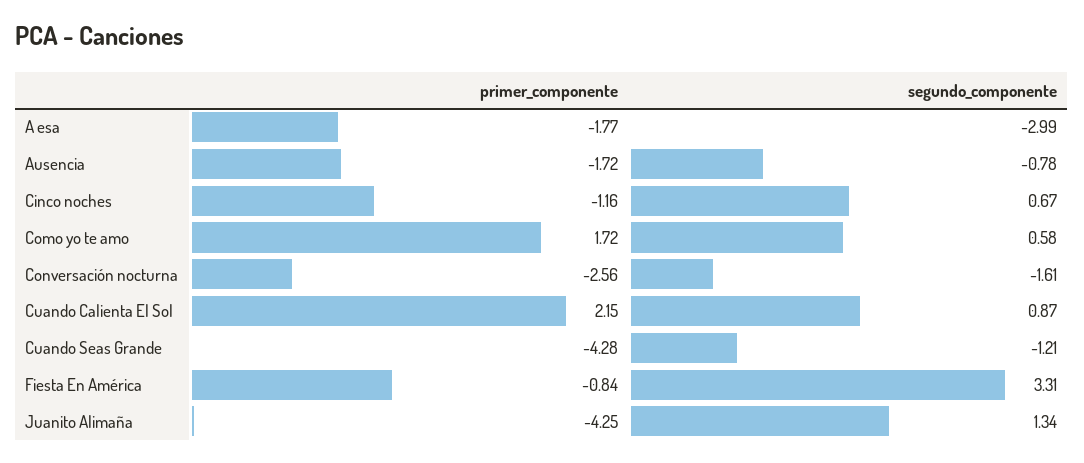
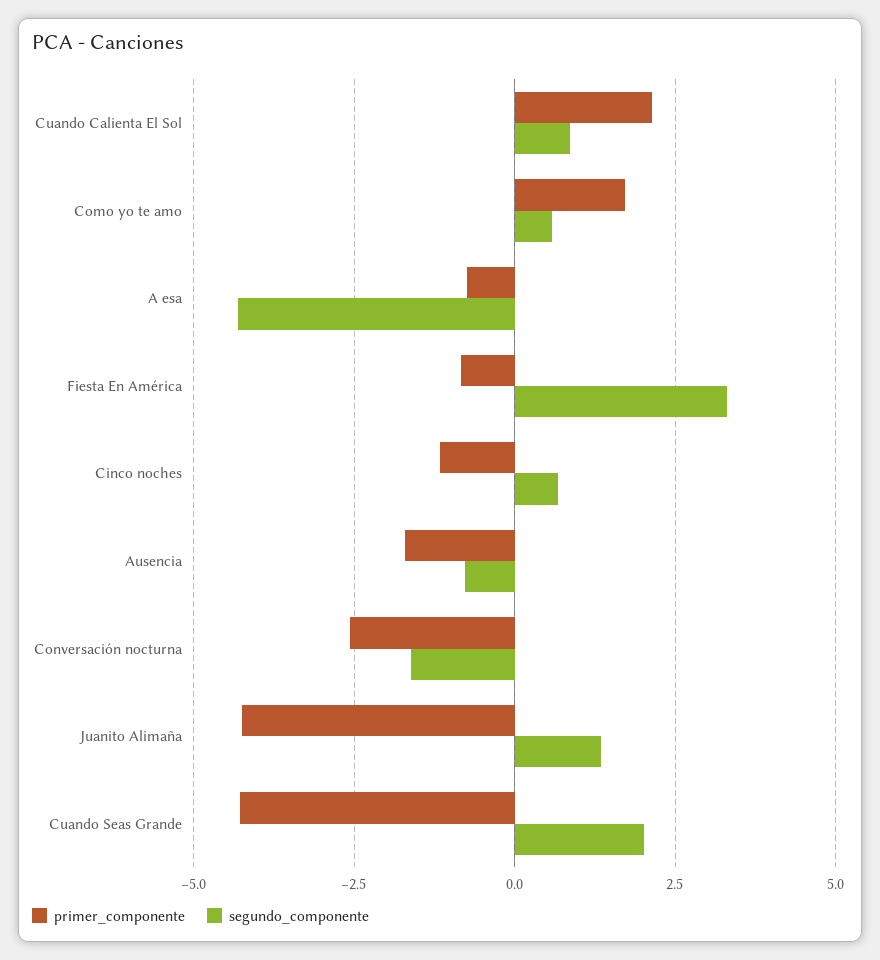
  {
    "primer_componente": {
-     "A esa": -1.77,
+     "A esa": -0.75,
      "Ausencia": -1.72,
      "Cinco noches": -1.16,
      "Como yo te amo": 1.72,
      "Conversación nocturna": -2.56,
      "Cuando Calienta El Sol": 2.15,
      "Cuando Seas Grande": -4.28,
      "Fiesta En América": -0.84,
      "Juanito Alimaña": -4.25
    },
    "segundo_componente": {
-     "A esa": -2.99,
+     "A esa": -4.25,
      "Ausencia": -0.78,
      "Cinco noches": 0.67,
      "Como yo te amo": 0.58,
      "Conversación nocturna": -1.61,
      "Cuando Calienta El Sol": 0.87,
-     "Cuando Seas Grande": -1.21,
+     "Cuando Seas Grande": 2,
      "Fiesta En América": 3.31,
      "Juanito Alimaña": 1.34
    }
  }

